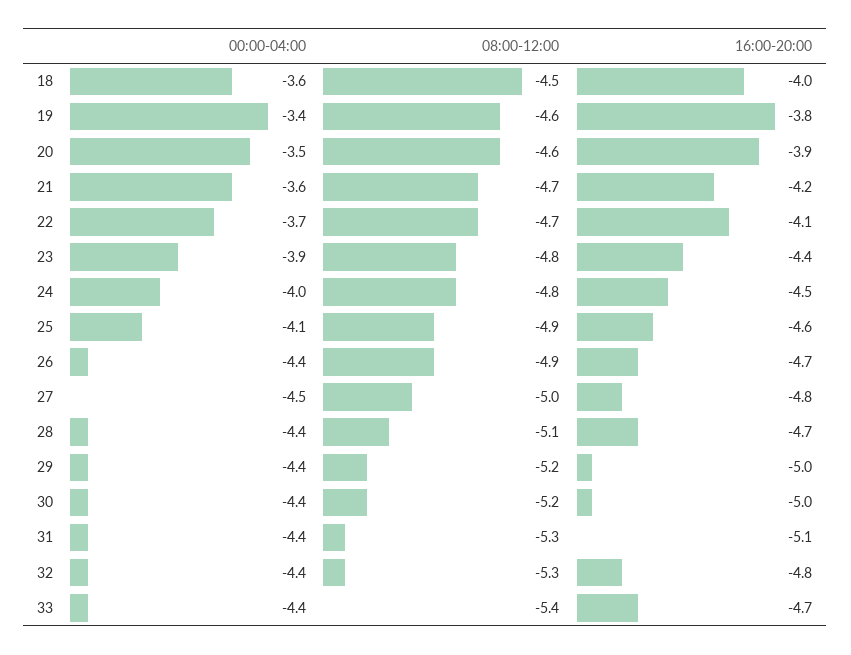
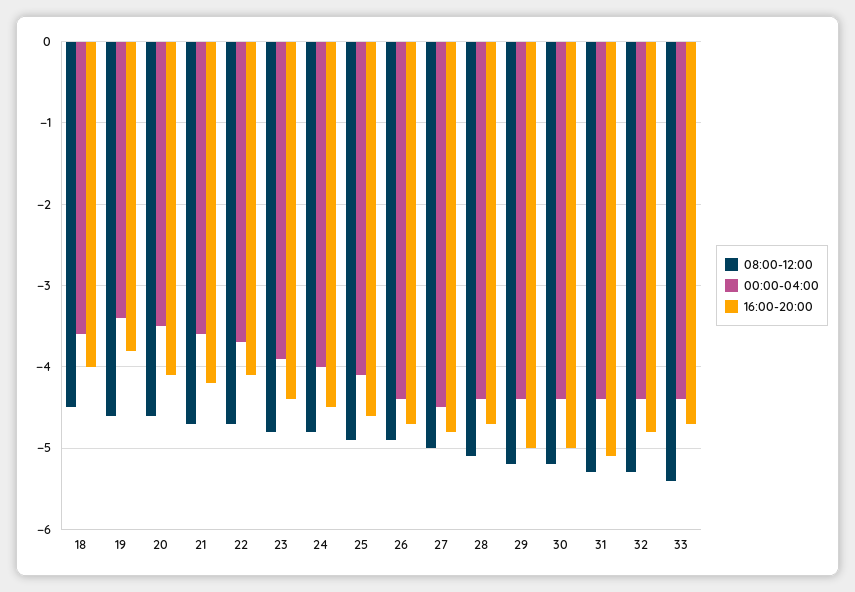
  {
    "00:00-04:00": {
      "18": -3.6,
      "19": -3.4,
      "20": -3.5,
      "21": -3.6,
      "22": -3.7,
      "23": -3.9,
      "24": -4,
      "25": -4.1,
      "26": -4.4,
      "27": -4.5,
      "28": -4.4,
      "29": -4.4,
      "30": -4.4,
      "31": -4.4,
      "32": -4.4,
      "33": -4.4
    },
    "08:00-12:00": {
      "18": -4.5,
      "19": -4.6,
      "20": -4.6,
      "21": -4.7,
      "22": -4.7,
      "23": -4.8,
      "24": -4.8,
      "25": -4.9,
      "26": -4.9,
      "27": -5,
      "28": -5.1,
      "29": -5.2,
      "30": -5.2,
      "31": -5.3,
      "32": -5.3,
      "33": -5.4
    },
    "16:00-20:00": {
      "18": -4,
      "19": -3.8,
-     "20": -3.9,
+     "20": -4.1,
      "21": -4.2,
      "22": -4.1,
      "23": -4.4,
      "24": -4.5,
      "25": -4.6,
      "26": -4.7,
      "27": -4.8,
      "28": -4.7,
      "29": -5,
      "30": -5,
      "31": -5.1,
      "32": -4.8,
      "33": -4.7
    }
  }

